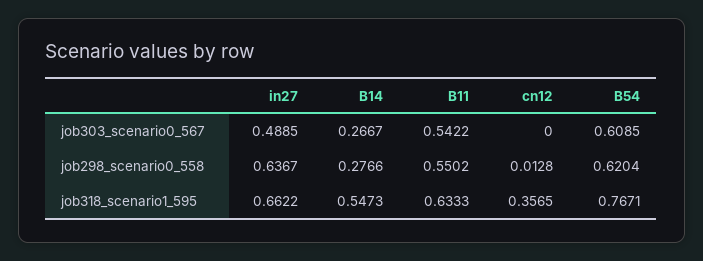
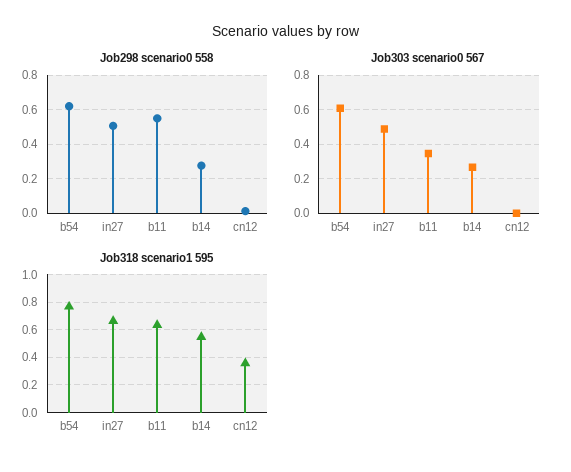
  {
    "job303_scenario0_567": {
      "in27": 0.4885,
      "B14": 0.2667,
-     "B11": 0.5422,
+     "B11": 0.35,
      "cn12": 0,
      "B54": 0.6085
    },
    "job298_scenario0_558": {
-     "in27": 0.6367,
+     "in27": 0.5,
      "B14": 0.2766,
      "B11": 0.5502,
      "cn12": 0.0128,
      "B54": 0.6204
    },
    "job318_scenario1_595": {
      "in27": 0.6622,
      "B14": 0.5473,
      "B11": 0.6333,
      "cn12": 0.3565,
      "B54": 0.7671
    }
  }

